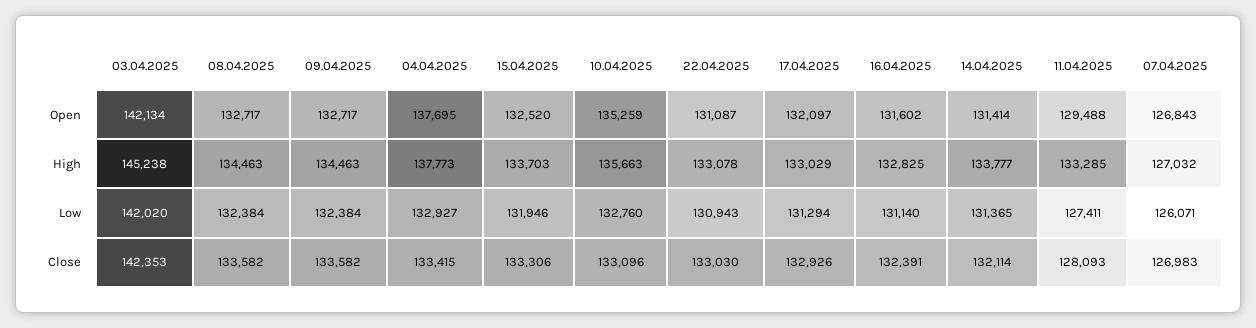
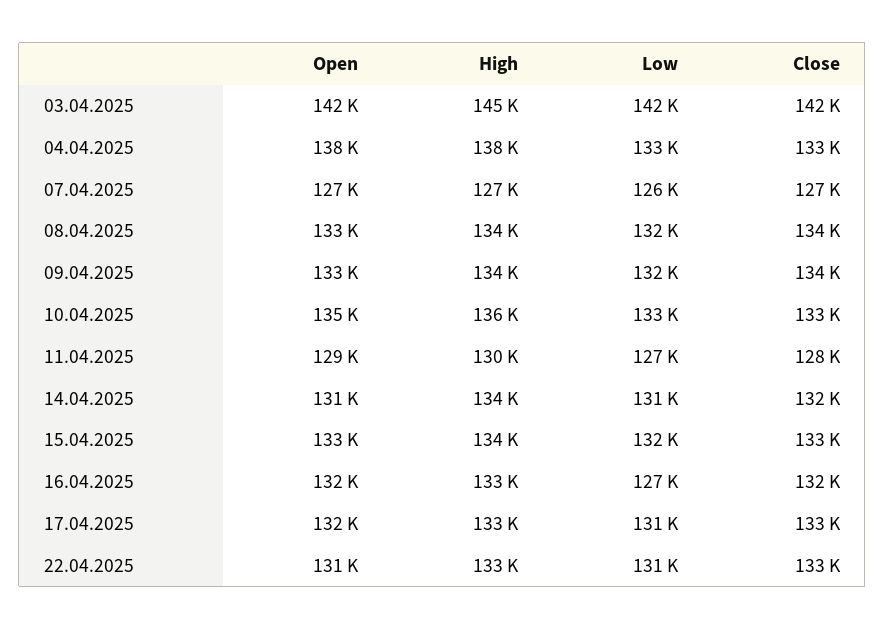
  {
    "03.04.2025": {
      "Open": 142134,
      "High": 145238,
      "Low": 142020,
      "Close": 142353
    },
    "08.04.2025": {
      "Open": 132717,
      "High": 134463,
      "Low": 132384,
      "Close": 133582
    },
    "09.04.2025": {
      "Open": 132717,
      "High": 134463,
      "Low": 132384,
      "Close": 133582
    },
    "04.04.2025": {
      "Open": 137695,
      "High": 137773,
      "Low": 132927,
      "Close": 133415
    },
    "15.04.2025": {
      "Open": 132520,
      "High": 133703,
      "Low": 131946,
      "Close": 133306
    },
    "10.04.2025": {
      "Open": 135259,
      "High": 135663,
      "Low": 132760,
      "Close": 133096
    },
    "22.04.2025": {
      "Open": 131087,
      "High": 133078,
      "Low": 130943,
      "Close": 133030
    },
    "17.04.2025": {
      "Open": 132097,
      "High": 133029,
      "Low": 131294,
      "Close": 132926
    },
    "16.04.2025": {
      "Open": 131602,
      "High": 132825,
-     "Low": 131140,
+     "Low": 127000,
      "Close": 132391
    },
    "14.04.2025": {
      "Open": 131414,
      "High": 133777,
      "Low": 131365,
      "Close": 132114
    },
    "11.04.2025": {
      "Open": 129488,
-     "High": 133285,
+     "High": 130000,
      "Low": 127411,
      "Close": 128093
    },
    "07.04.2025": {
      "Open": 126843,
      "High": 127032,
      "Low": 126071,
      "Close": 126983
    }
  }

